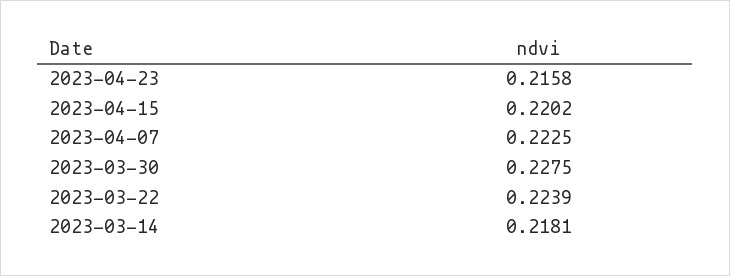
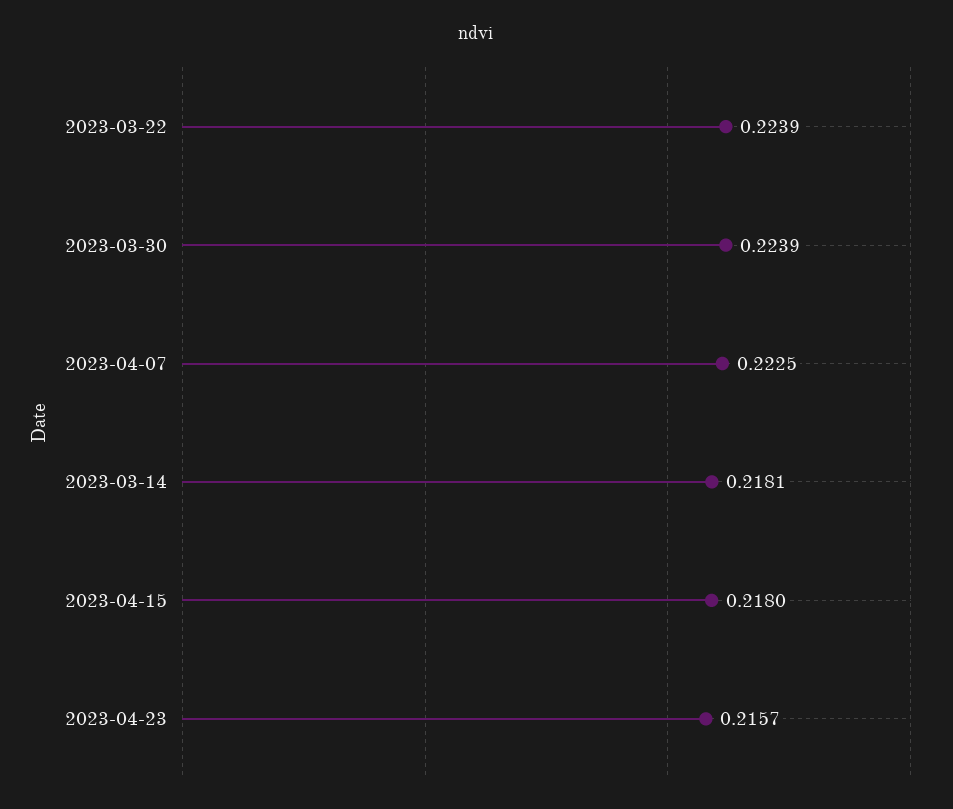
  {
-   "2023-04-23": 0.2158,
+   "2023-04-23": 0.2157,
-   "2023-04-15": 0.2202,
+   "2023-04-15": 0.218,
    "2023-04-07": 0.2225,
-   "2023-03-30": 0.2275,
+   "2023-03-30": 0.2239,
    "2023-03-22": 0.2239,
    "2023-03-14": 0.2181
  }

